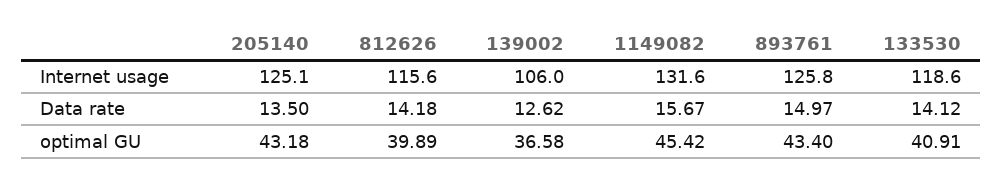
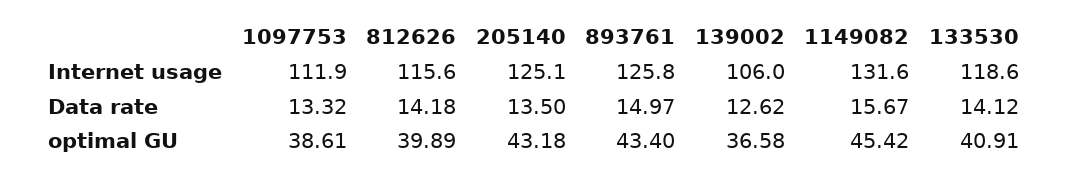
  {
    "205140": {
      "Internet usage": 125.1,
      "Data rate": 13.5,
      "optimal GU": 43.18
    },
    "812626": {
      "Internet usage": 115.6,
      "Data rate": 14.18,
      "optimal GU": 39.89
    },
    "139002": {
      "Internet usage": 106,
      "Data rate": 12.62,
      "optimal GU": 36.58
    },
    "1149082": {
      "Internet usage": 131.6,
      "Data rate": 15.67,
      "optimal GU": 45.42
    },
    "893761": {
      "Internet usage": 125.8,
      "Data rate": 14.97,
      "optimal GU": 43.4
    },
    "133530": {
      "Internet usage": 118.6,
      "Data rate": 14.12,
      "optimal GU": 40.91
-   }
+   },
+   "1097753": {
+     "Internet usage": 111.9,
+     "Data rate": 13.32,
+     "optimal GU": 38.61
+   }
  }

